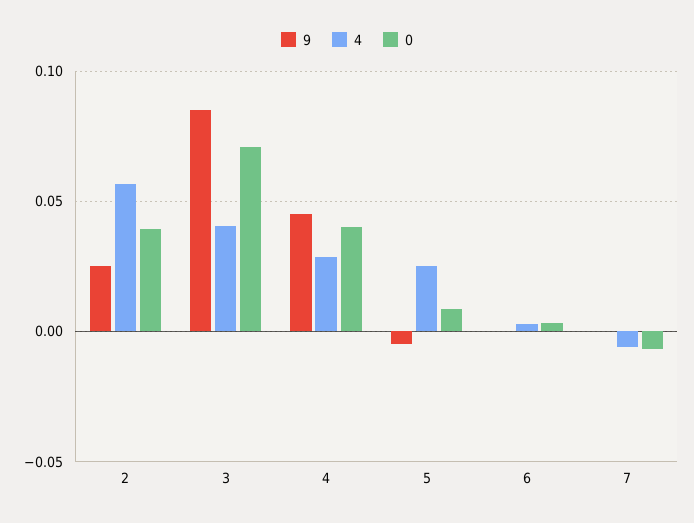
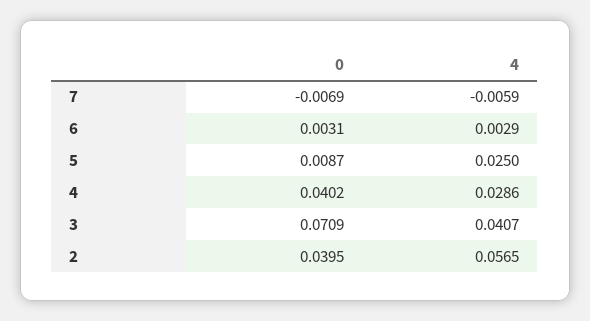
  {
-   "9": {
-     "2": 0.025,
-     "3": 0.085,
-     "4": 0.045,
-     "5": -0.005,
-     "6": 0,
-     "7": 0
-   },
    "4": {
      "2": 0.0565,
      "3": 0.0407,
      "4": 0.0286,
      "5": 0.025,
      "6": 0.0029,
      "7": -0.0059
    },
    "0": {
      "2": 0.0395,
      "3": 0.0709,
      "4": 0.0402,
      "5": 0.0087,
      "6": 0.0031,
      "7": -0.0069
    }
  }

